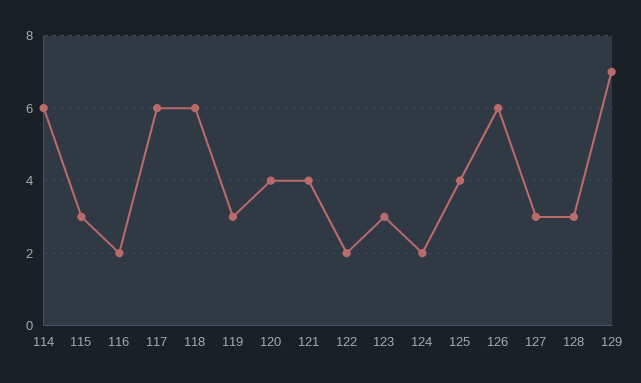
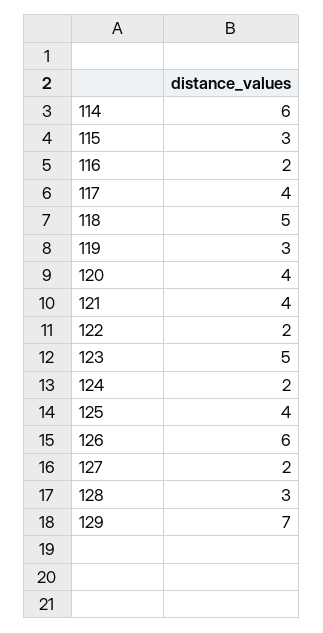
  {
    "114": 6,
    "115": 3,
    "116": 2,
-   "117": 6,
+   "117": 4,
-   "118": 6,
+   "118": 5,
    "119": 3,
    "120": 4,
    "121": 4,
    "122": 2,
-   "123": 3,
+   "123": 5,
    "124": 2,
    "125": 4,
    "126": 6,
-   "127": 3,
+   "127": 2,
    "128": 3,
    "129": 7
  }

